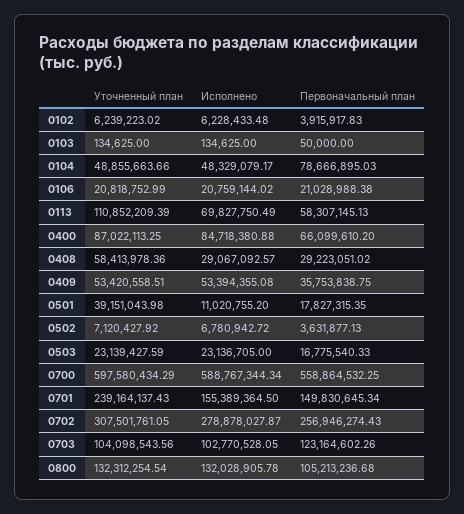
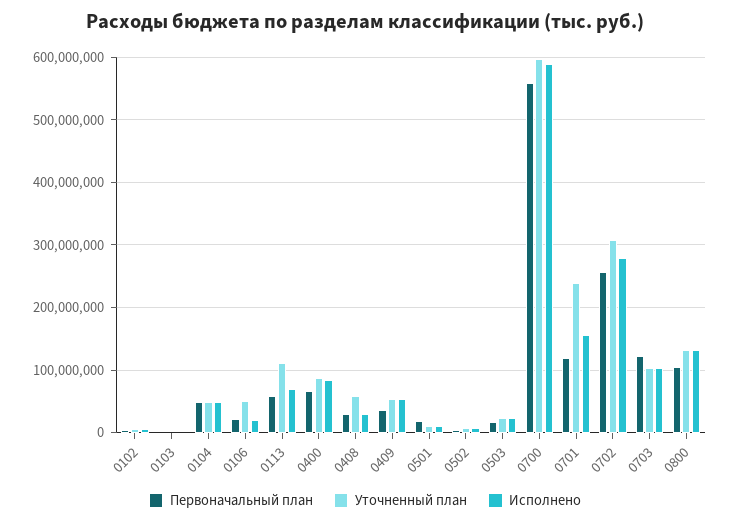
  {
    "Уточненный план": {
      "0102": 6239223.02,
      "0103": 134625,
      "0104": 48855663.66,
-     "0106": 20818752.99,
+     "0106": 50000000,
      "0113": 110852209.39,
      "0400": 87022113.25,
      "0408": 58413978.36,
      "0409": 53420558.51,
-     "0501": 39151043.98,
+     "0501": 10000000,
      "0502": 7120427.92,
      "0503": 23139427.59,
      "0700": 597580434.29,
      "0701": 239164137.43,
      "0702": 307501761.05,
      "0703": 104098543.56,
      "0800": 132312254.54
    },
    "Исполнено": {
      "0102": 6228433.48,
      "0103": 134625,
      "0104": 48329079.17,
      "0106": 20759144.02,
      "0113": 69827750.49,
      "0400": 84718380.88,
      "0408": 29067092.57,
      "0409": 53394355.08,
      "0501": 11020755.2,
      "0502": 6780942.72,
      "0503": 23136705,
      "0700": 588767344.34,
      "0701": 155389364.5,
      "0702": 278878027.87,
      "0703": 102770528.05,
      "0800": 132028905.78
    },
    "Первоначальный план": {
      "0102": 3915917.83,
      "0103": 50000,
-     "0104": 78666895.03,
+     "0104": 50000000,
      "0106": 21028988.38,
      "0113": 58307145.13,
      "0400": 66099610.2,
      "0408": 29223051.02,
      "0409": 35753838.75,
      "0501": 17827315.35,
      "0502": 3631877.13,
      "0503": 16775540.33,
      "0700": 558864532.25,
-     "0701": 149830645.34,
+     "0701": 120000000,
      "0702": 256946274.43,
      "0703": 123164602.26,
      "0800": 105213236.68
    }
  }

